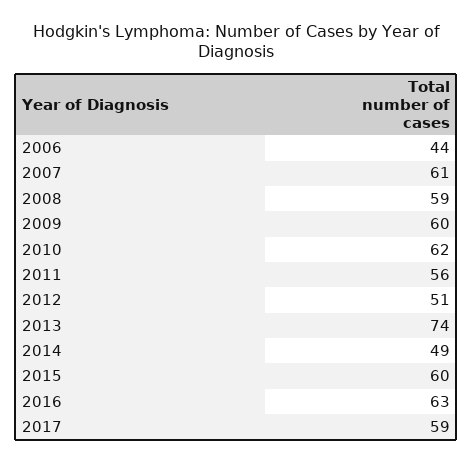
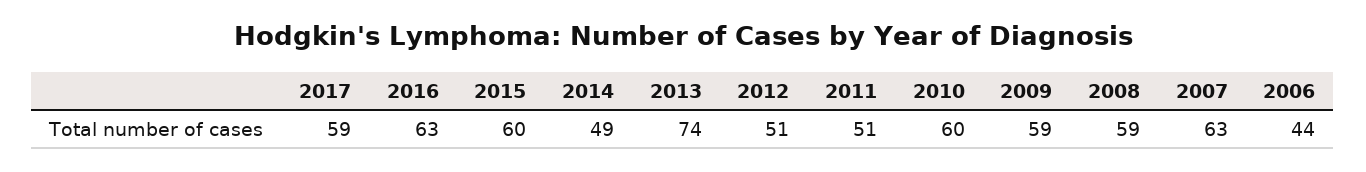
  {
    "2006": 44,
-   "2007": 61,
+   "2007": 63,
    "2008": 59,
-   "2009": 60,
+   "2009": 59,
-   "2010": 62,
+   "2010": 60,
-   "2011": 56,
+   "2011": 51,
    "2012": 51,
    "2013": 74,
    "2014": 49,
    "2015": 60,
    "2016": 63,
    "2017": 59
  }

